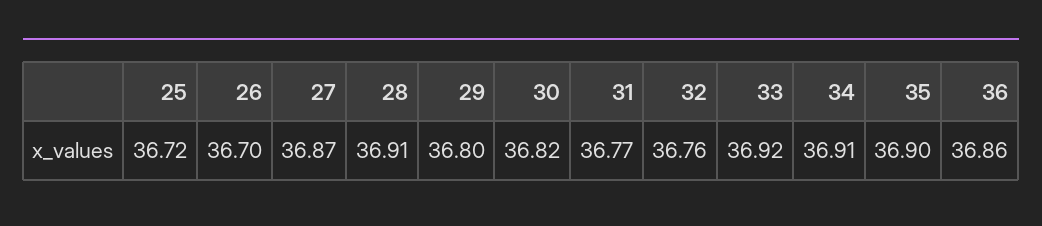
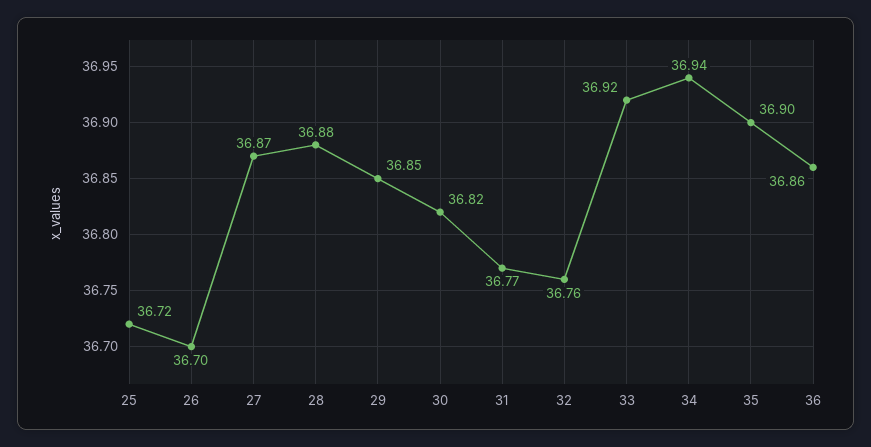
  {
    "25": 36.72,
    "26": 36.7,
    "27": 36.87,
-   "28": 36.91,
+   "28": 36.88,
-   "29": 36.8,
+   "29": 36.85,
    "30": 36.82,
    "31": 36.77,
    "32": 36.76,
    "33": 36.92,
-   "34": 36.91,
+   "34": 36.94,
    "35": 36.9,
    "36": 36.86
  }

